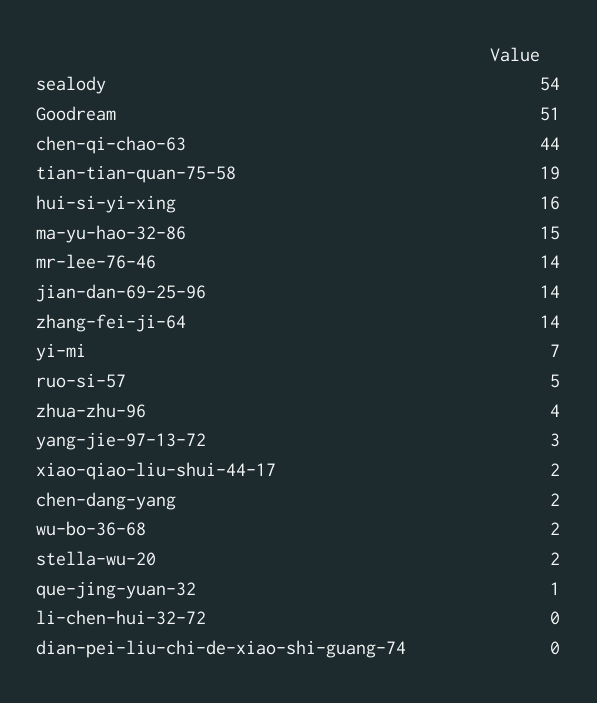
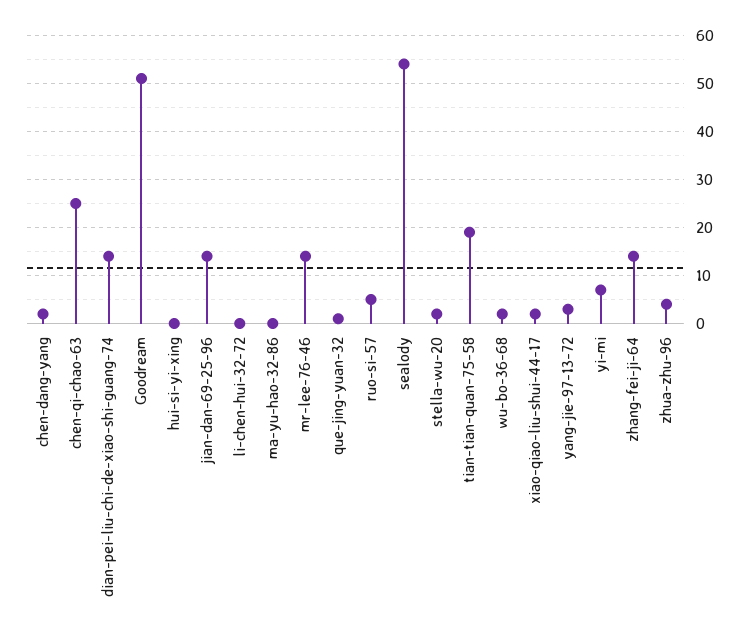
  {
    "sealody": 54,
    "Goodream": 51,
-   "chen-qi-chao-63": 44,
+   "chen-qi-chao-63": 25,
    "tian-tian-quan-75-58": 19,
-   "hui-si-yi-xing": 16,
+   "hui-si-yi-xing": 0,
-   "ma-yu-hao-32-86": 15,
+   "ma-yu-hao-32-86": 0,
    "mr-lee-76-46": 14,
    "jian-dan-69-25-96": 14,
    "zhang-fei-ji-64": 14,
    "yi-mi": 7,
    "ruo-si-57": 5,
    "zhua-zhu-96": 4,
    "yang-jie-97-13-72": 3,
    "xiao-qiao-liu-shui-44-17": 2,
    "chen-dang-yang": 2,
    "wu-bo-36-68": 2,
    "stella-wu-20": 2,
    "que-jing-yuan-32": 1,
    "li-chen-hui-32-72": 0,
-   "dian-pei-liu-chi-de-xiao-shi-guang-74": 0
+   "dian-pei-liu-chi-de-xiao-shi-guang-74": 15
  }

